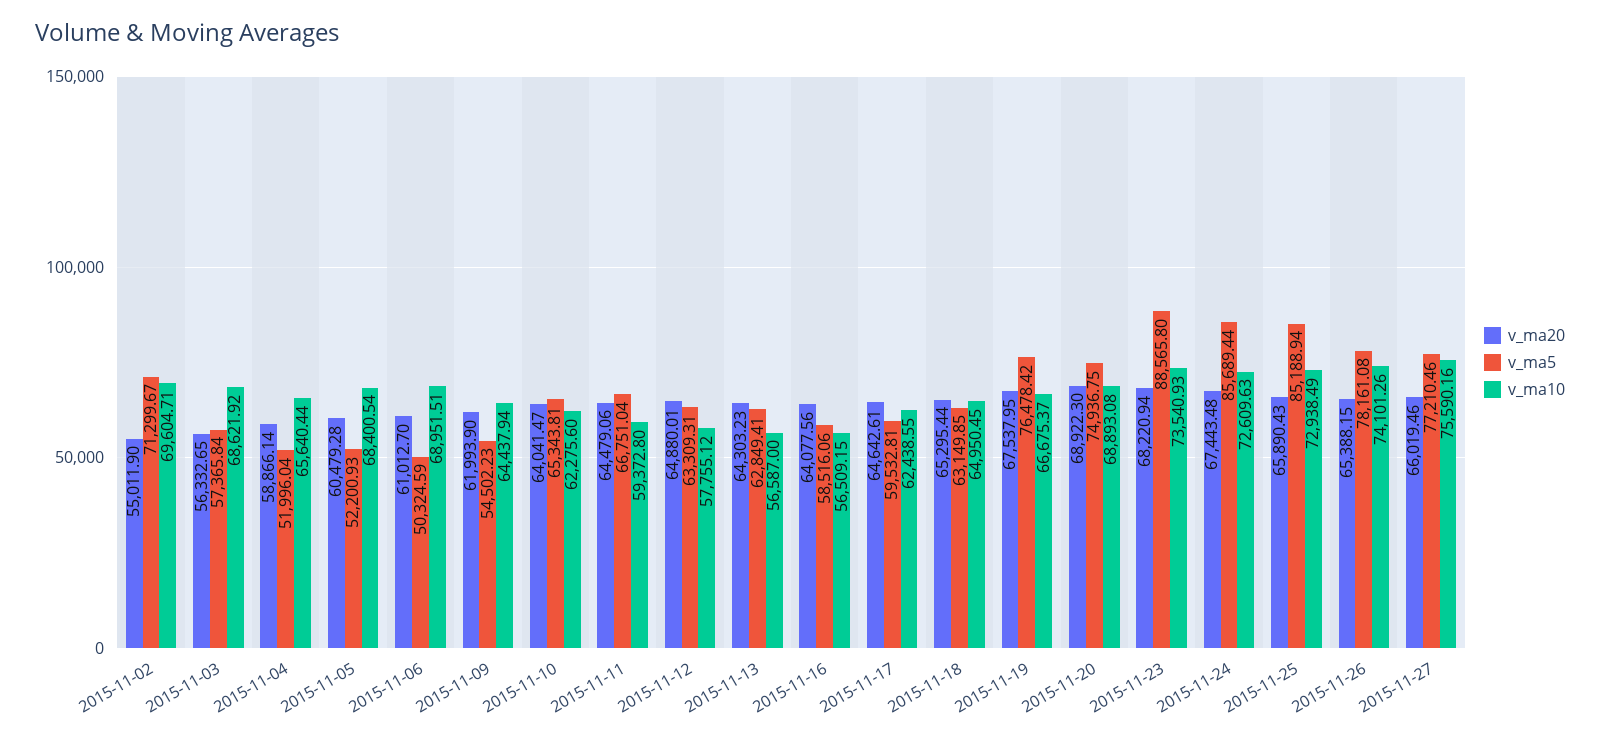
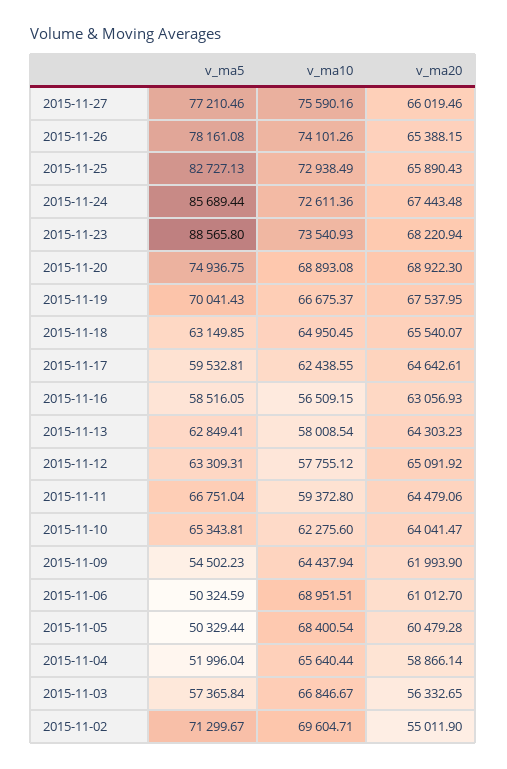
  {
    "v_ma20": {
      "2015-11-02": 55011.9,
      "2015-11-03": 56332.65,
      "2015-11-04": 58866.14,
      "2015-11-05": 60479.28,
      "2015-11-06": 61012.7,
      "2015-11-09": 61993.9,
      "2015-11-10": 64041.47,
      "2015-11-11": 64479.06,
-     "2015-11-12": 64880.01,
+     "2015-11-12": 65091.92,
      "2015-11-13": 64303.23,
-     "2015-11-16": 64077.56,
+     "2015-11-16": 63056.93,
      "2015-11-17": 64642.61,
-     "2015-11-18": 65295.44,
+     "2015-11-18": 65540.07,
      "2015-11-19": 67537.95,
      "2015-11-20": 68922.3,
      "2015-11-23": 68220.94,
      "2015-11-24": 67443.48,
      "2015-11-25": 65890.43,
      "2015-11-26": 65388.15,
      "2015-11-27": 66019.46
    },
    "v_ma5": {
      "2015-11-02": 71299.67,
      "2015-11-03": 57365.84,
      "2015-11-04": 51996.04,
-     "2015-11-05": 52200.93,
+     "2015-11-05": 50329.44,
      "2015-11-06": 50324.59,
      "2015-11-09": 54502.23,
      "2015-11-10": 65343.81,
      "2015-11-11": 66751.04,
      "2015-11-12": 63309.31,
      "2015-11-13": 62849.41,
-     "2015-11-16": 58516.06,
+     "2015-11-16": 58516.05,
      "2015-11-17": 59532.81,
      "2015-11-18": 63149.85,
-     "2015-11-19": 76478.42,
+     "2015-11-19": 70041.43,
      "2015-11-20": 74936.75,
      "2015-11-23": 88565.8,
      "2015-11-24": 85689.44,
-     "2015-11-25": 85188.94,
+     "2015-11-25": 82727.13,
      "2015-11-26": 78161.08,
      "2015-11-27": 77210.46
    },
    "v_ma10": {
      "2015-11-02": 69604.71,
-     "2015-11-03": 68621.92,
+     "2015-11-03": 66846.67,
      "2015-11-04": 65640.44,
      "2015-11-05": 68400.54,
      "2015-11-06": 68951.51,
      "2015-11-09": 64437.94,
      "2015-11-10": 62275.6,
      "2015-11-11": 59372.8,
      "2015-11-12": 57755.12,
-     "2015-11-13": 56587,
+     "2015-11-13": 58008.54,
      "2015-11-16": 56509.15,
      "2015-11-17": 62438.55,
      "2015-11-18": 64950.45,
      "2015-11-19": 66675.37,
      "2015-11-20": 68893.08,
      "2015-11-23": 73540.93,
-     "2015-11-24": 72609.63,
+     "2015-11-24": 72611.36,
      "2015-11-25": 72938.49,
      "2015-11-26": 74101.26,
      "2015-11-27": 75590.16
    }
  }

